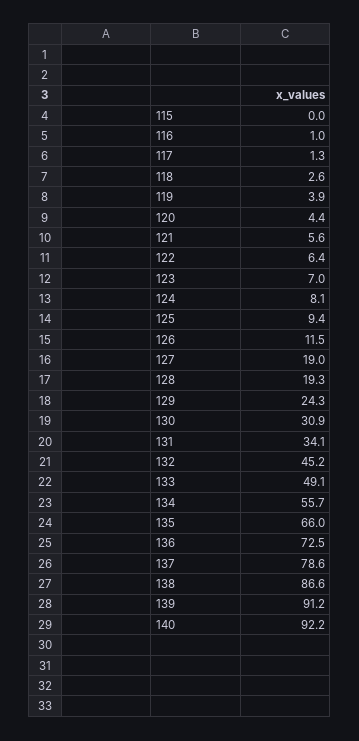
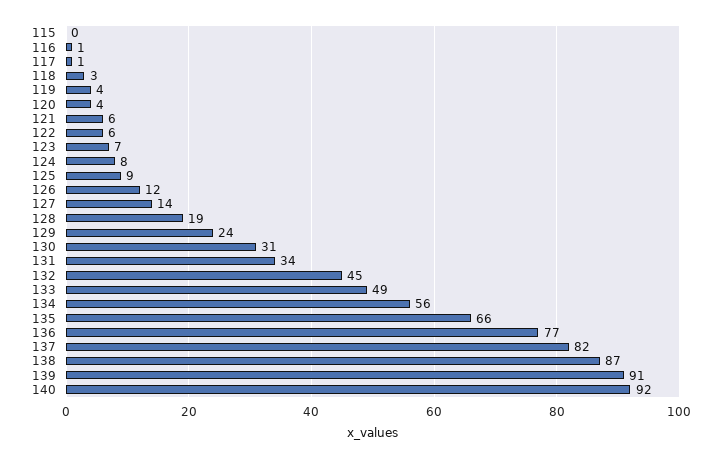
  {
    "115": 0,
    "116": 1,
    "117": 1.3,
    "118": 2.6,
    "119": 3.9,
    "120": 4.4,
    "121": 5.6,
    "122": 6.4,
    "123": 7,
    "124": 8.1,
    "125": 9.4,
    "126": 11.5,
-   "127": 19,
+   "127": 14,
    "128": 19.3,
    "129": 24.3,
    "130": 30.9,
    "131": 34.1,
    "132": 45.2,
    "133": 49.1,
    "134": 55.7,
    "135": 66,
-   "136": 72.5,
+   "136": 77,
-   "137": 78.6,
+   "137": 82,
    "138": 86.6,
    "139": 91.2,
    "140": 92.2
  }

